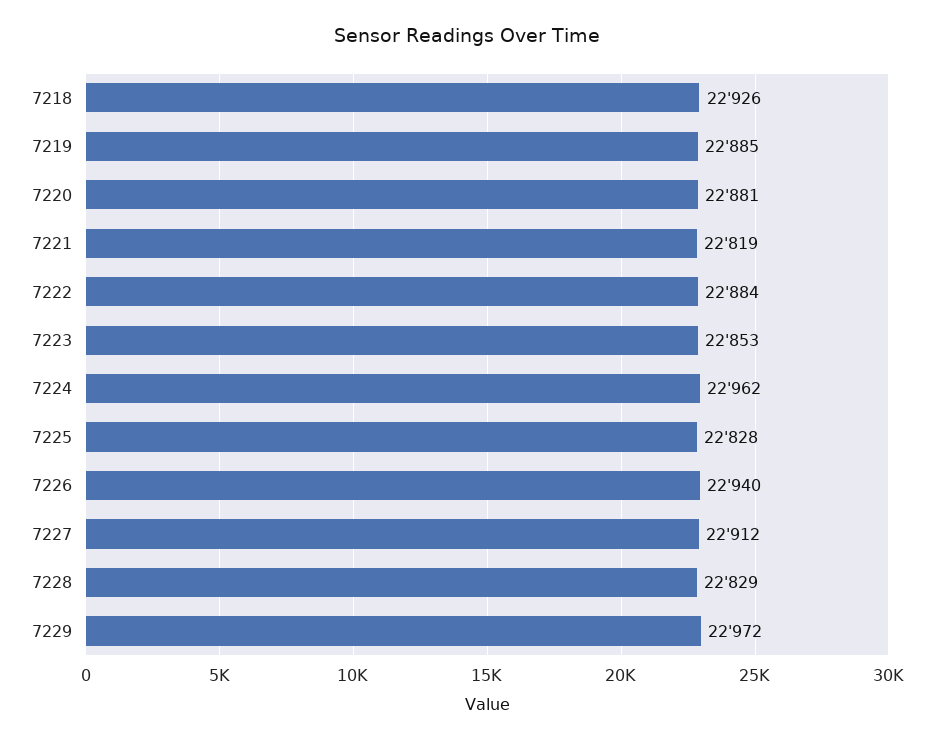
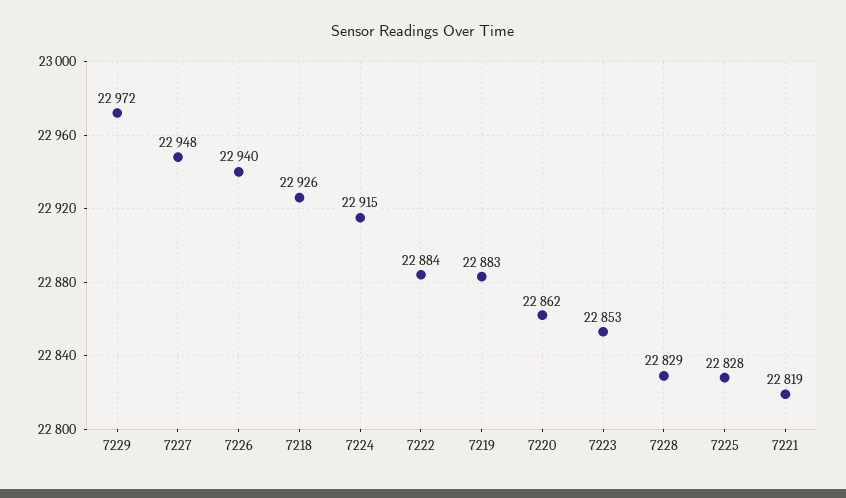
  {
    "7218": 22926,
-   "7219": 22885,
+   "7219": 22883,
-   "7220": 22881,
+   "7220": 22862,
    "7221": 22819,
    "7222": 22884,
    "7223": 22853,
-   "7224": 22962,
+   "7224": 22915,
    "7225": 22828,
    "7226": 22940,
-   "7227": 22912,
+   "7227": 22948,
    "7228": 22829,
    "7229": 22972
  }

